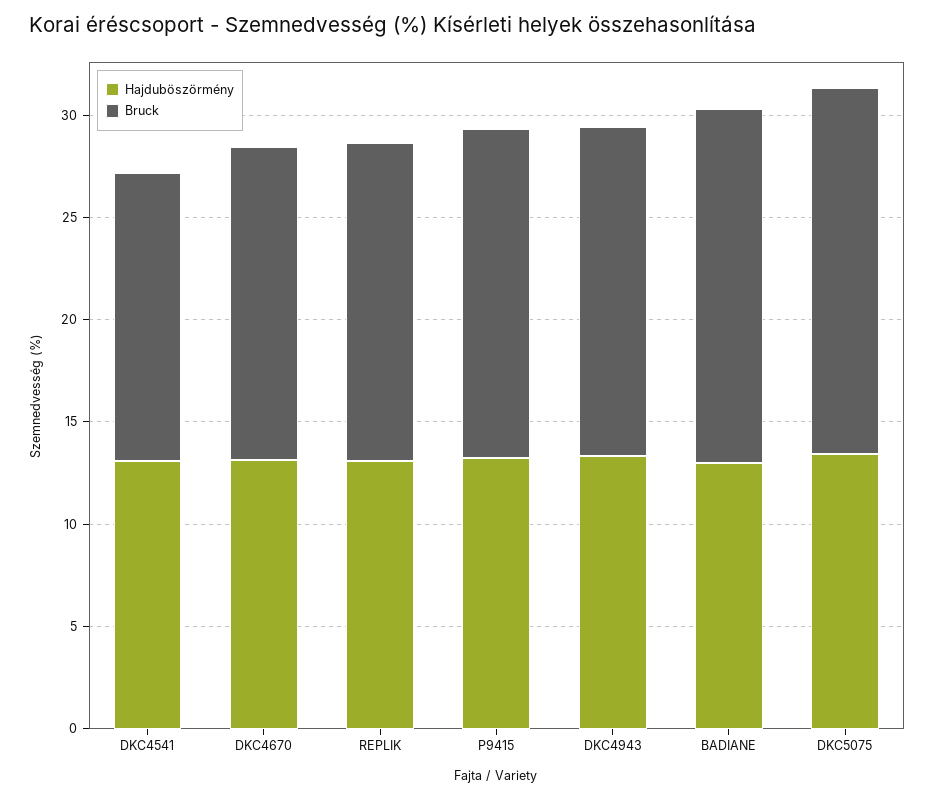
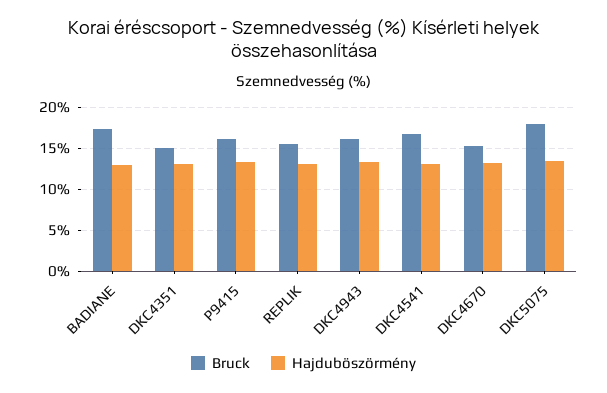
  {
    "Hajduböszörmény": {
      "DKC4541": 13,
      "DKC4670": 13,
      "REPLIK": 13,
      "P9415": 13,
      "DKC4943": 13,
      "BADIANE": 13,
-     "DKC5075": 13
+     "DKC5075": 13,
+     "DKC4351": 13
    },
    "Bruck": {
-     "DKC4541": 14,
+     "DKC4541": 17,
      "DKC4670": 15,
      "REPLIK": 16,
      "P9415": 16,
      "DKC4943": 16,
      "BADIANE": 17,
-     "DKC5075": 18
+     "DKC5075": 18,
+     "DKC4351": 15
    }
  }

